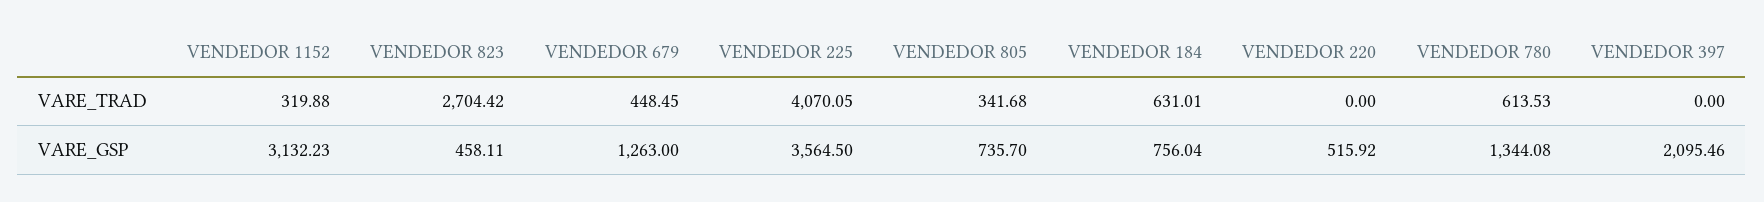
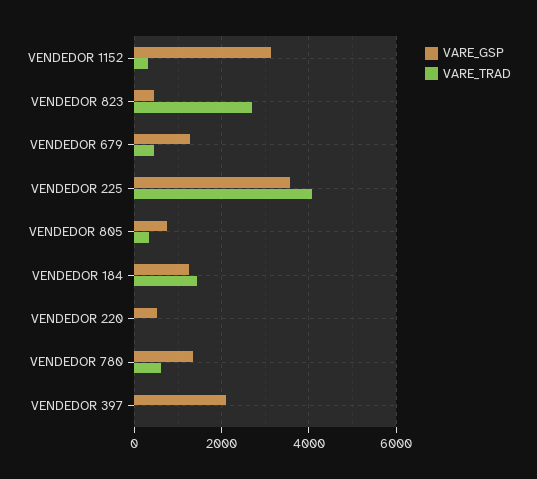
  {
    "VARE_TRAD": {
      "VENDEDOR 1152": 319.88,
      "VENDEDOR 823": 2704.42,
      "VENDEDOR 679": 448.45,
      "VENDEDOR 225": 4070.05,
      "VENDEDOR 805": 341.68,
-     "VENDEDOR 184": 631.01,
+     "VENDEDOR 184": 1400,
      "VENDEDOR 220": 0,
      "VENDEDOR 780": 613.53,
      "VENDEDOR 397": 0
    },
    "VARE_GSP": {
      "VENDEDOR 1152": 3132.23,
      "VENDEDOR 823": 458.11,
      "VENDEDOR 679": 1263,
      "VENDEDOR 225": 3564.5,
      "VENDEDOR 805": 735.7,
-     "VENDEDOR 184": 756.04,
+     "VENDEDOR 184": 1200,
      "VENDEDOR 220": 515.92,
      "VENDEDOR 780": 1344.08,
      "VENDEDOR 397": 2095.46
    }
  }

